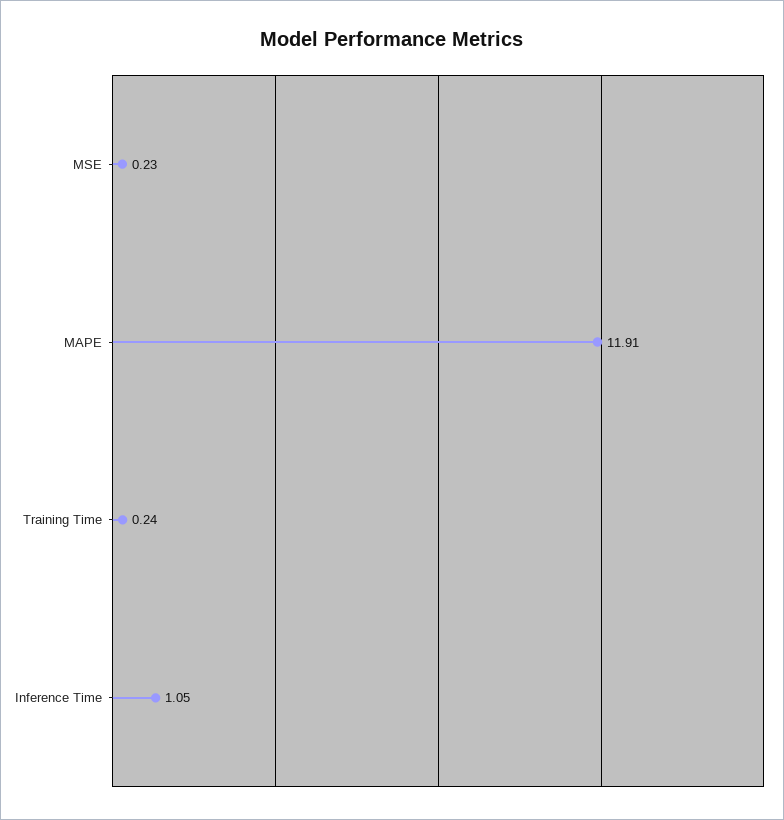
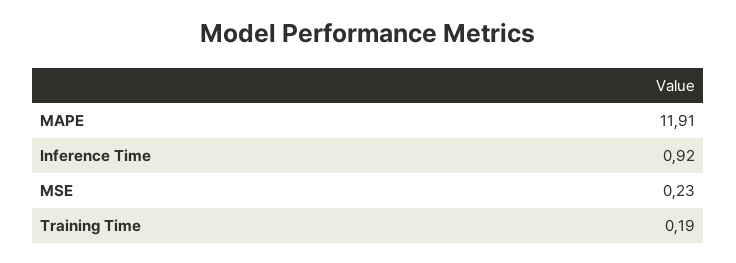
  {
    "MSE": 0.23,
    "MAPE": 11.91,
-   "Training Time": 0.24,
+   "Training Time": 0.19,
-   "Inference Time": 1.05
+   "Inference Time": 0.92
  }

